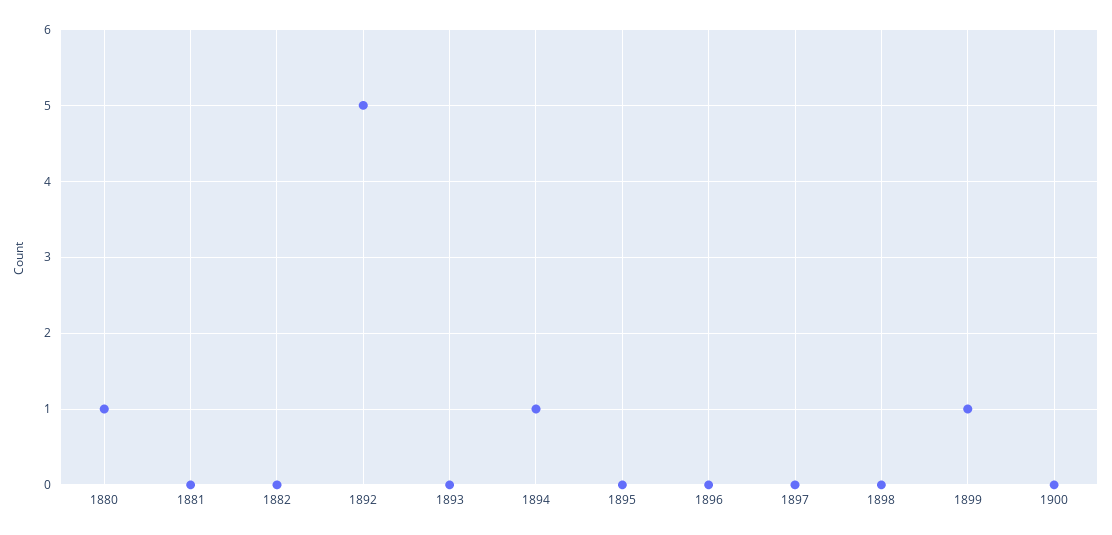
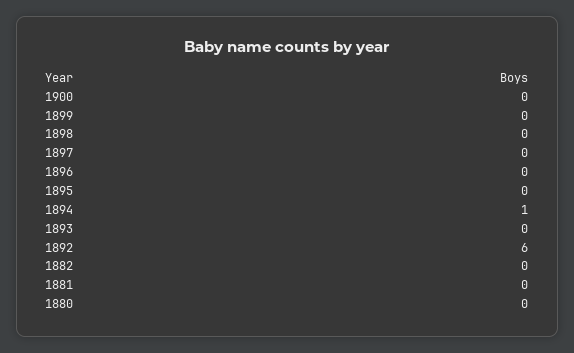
  {
-   "1880": 1,
+   "1880": 0,
    "1881": 0,
    "1882": 0,
-   "1892": 5,
+   "1892": 6,
    "1893": 0,
    "1894": 1,
    "1895": 0,
    "1896": 0,
    "1897": 0,
    "1898": 0,
-   "1899": 1,
+   "1899": 0,
    "1900": 0
  }

